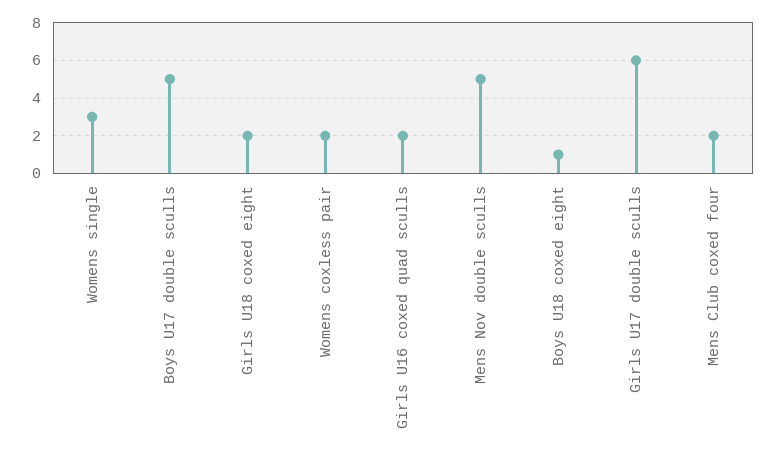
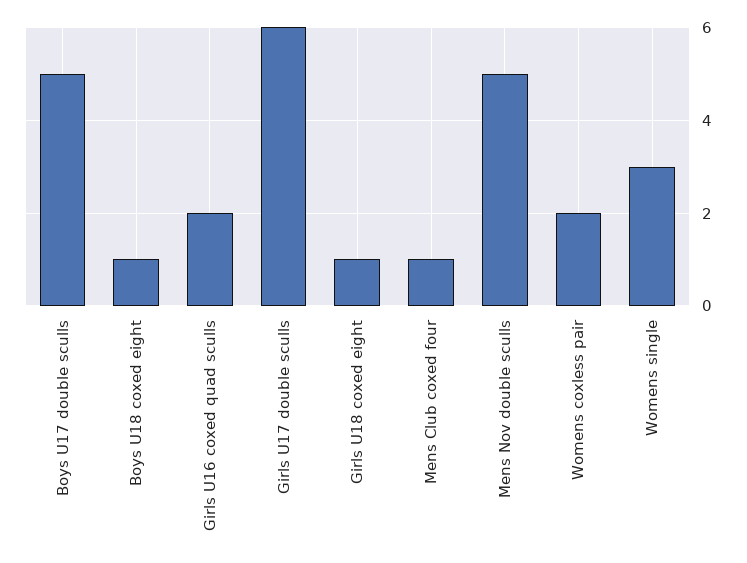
  {
    "Womens single": 3,
    "Boys U17 double sculls": 5,
-   "Girls U18 coxed eight": 2,
+   "Girls U18 coxed eight": 1,
    "Womens coxless pair": 2,
    "Girls U16 coxed quad sculls": 2,
    "Mens Nov double sculls": 5,
    "Boys U18 coxed eight": 1,
    "Girls U17 double sculls": 6,
-   "Mens Club coxed four": 2
+   "Mens Club coxed four": 1
  }

